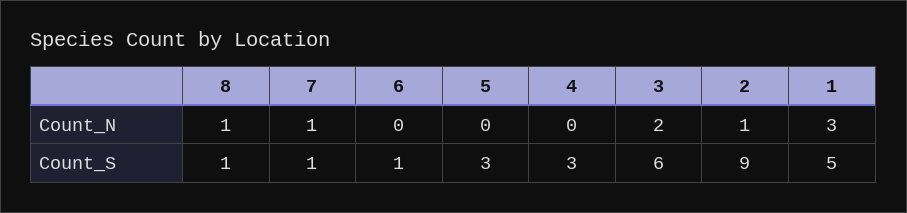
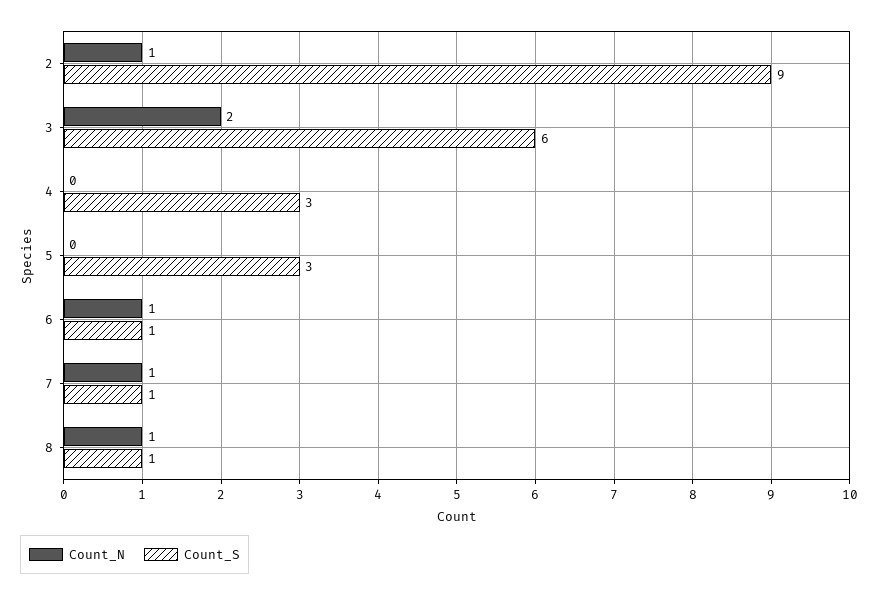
  {
    "Count_N": {
      "8": 1,
      "7": 1,
-     "6": 0,
+     "6": 1,
      "5": 0,
      "4": 0,
      "3": 2,
-     "2": 1,
+     "2": 1
-     "1": 3
    },
    "Count_S": {
      "8": 1,
      "7": 1,
      "6": 1,
      "5": 3,
      "4": 3,
      "3": 6,
-     "2": 9,
+     "2": 9
-     "1": 5
    }
  }

